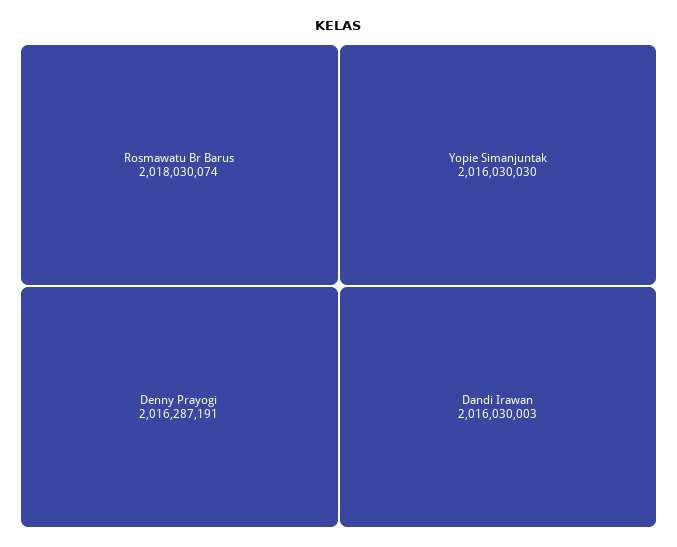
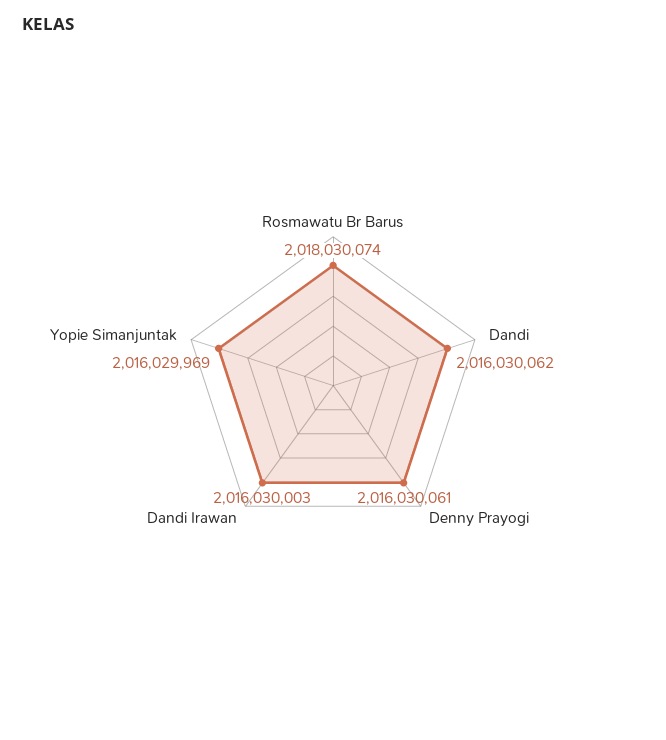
  {
    "Rosmawatu Br Barus": 2018030074,
-   "Denny Prayogi": 2016287191,
+   "Denny Prayogi": 2016030061,
-   "Yopie Simanjuntak": 2016030030,
+   "Yopie Simanjuntak": 2016029969,
-   "Dandi Irawan": 2016030003
+   "Dandi Irawan": 2016030003,
+   "Dandi": 2016030062
  }

